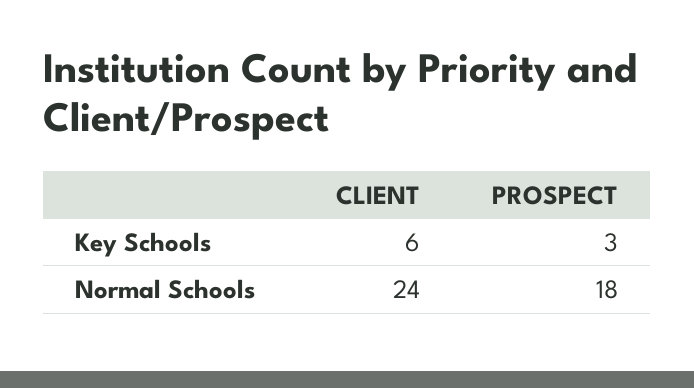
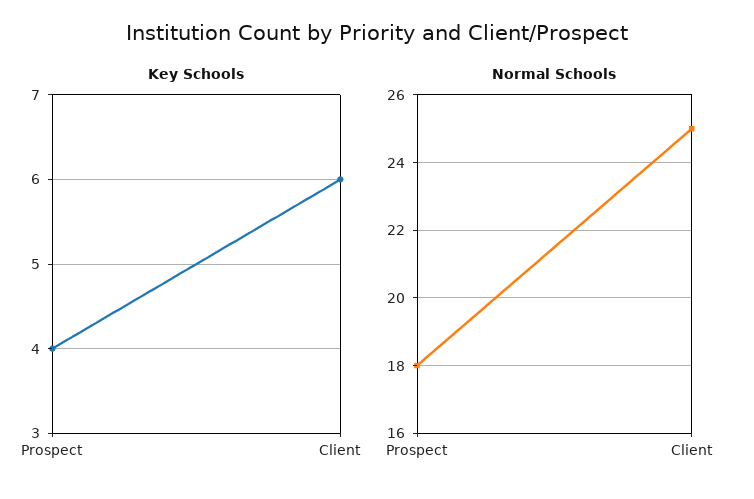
  {
    "Key Schools": {
      "CLIENT": 6,
-     "PROSPECT": 3
+     "PROSPECT": 4
    },
    "Normal Schools": {
-     "CLIENT": 24,
+     "CLIENT": 25,
      "PROSPECT": 18
    }
  }

